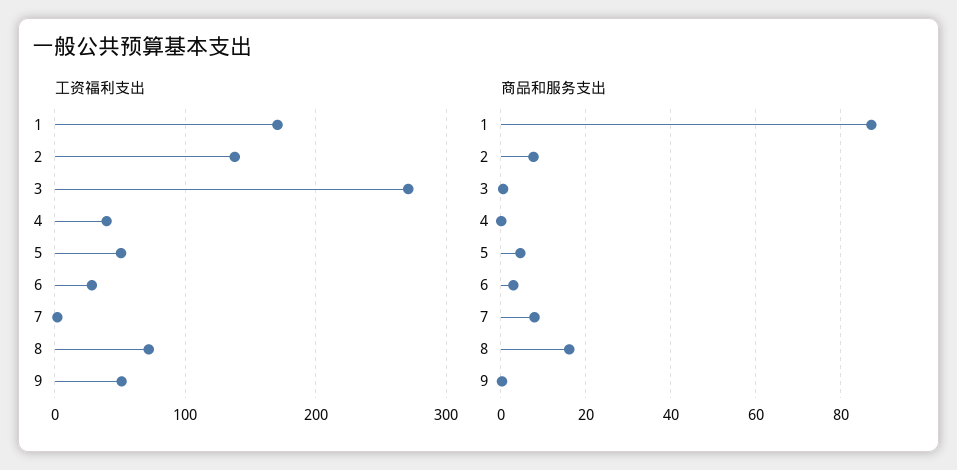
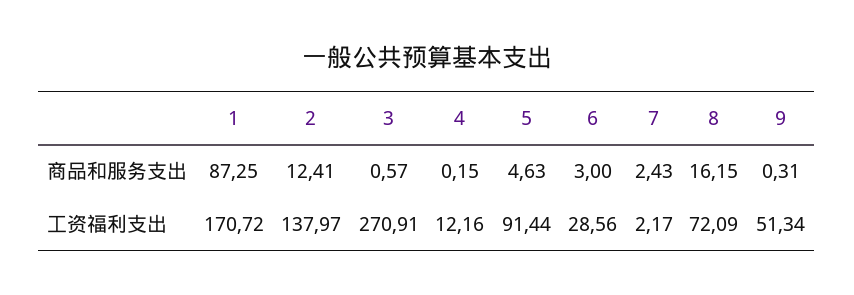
  {
    "工资福利支出": {
      "1": 170.72,
      "2": 137.97,
      "3": 270.91,
-     "4": 40,
+     "4": 12.16,
-     "5": 50,
+     "5": 91.44,
      "6": 28.56,
      "7": 2.17,
      "8": 72.09,
      "9": 51.34
    },
    "商品和服务支出": {
      "1": 87.25,
-     "2": 8,
+     "2": 12.41,
      "3": 0.57,
      "4": 0.15,
      "5": 4.63,
      "6": 3,
-     "7": 8,
+     "7": 2.43,
      "8": 16.15,
      "9": 0.31
    }
  }

